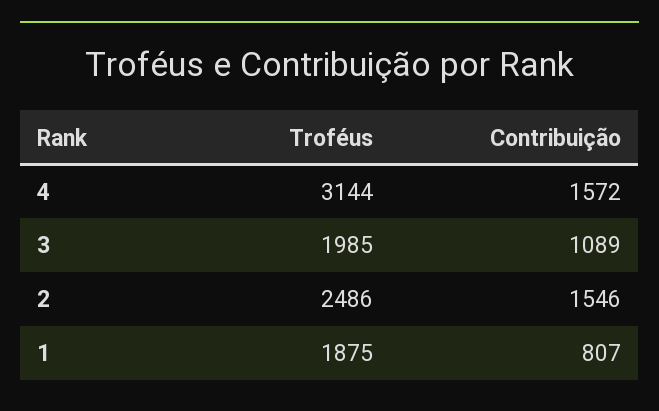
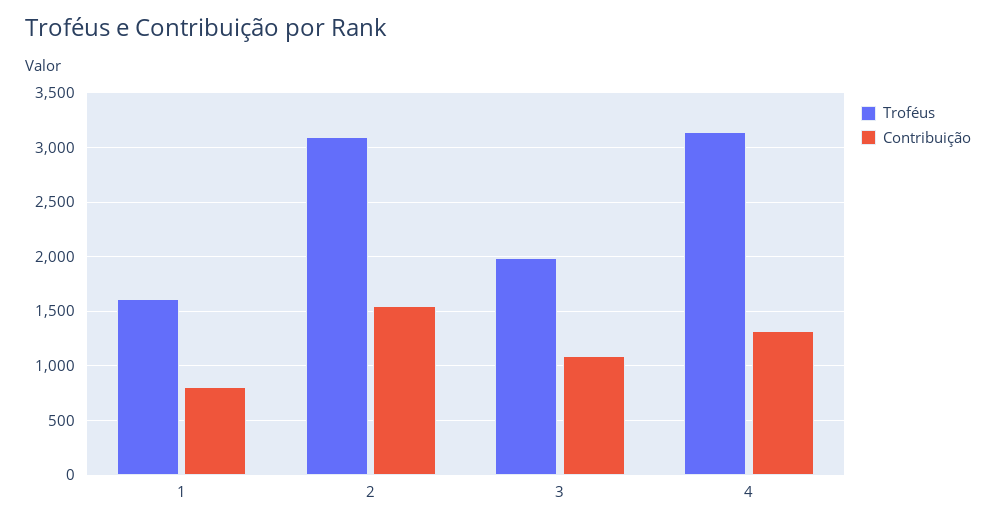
  {
    "Troféus": {
      "4": 3144,
      "3": 1985,
-     "2": 2486,
+     "2": 3100,
-     "1": 1875
+     "1": 1600
    },
    "Contribuição": {
-     "4": 1572,
+     "4": 1300,
      "3": 1089,
      "2": 1546,
      "1": 807
    }
  }

